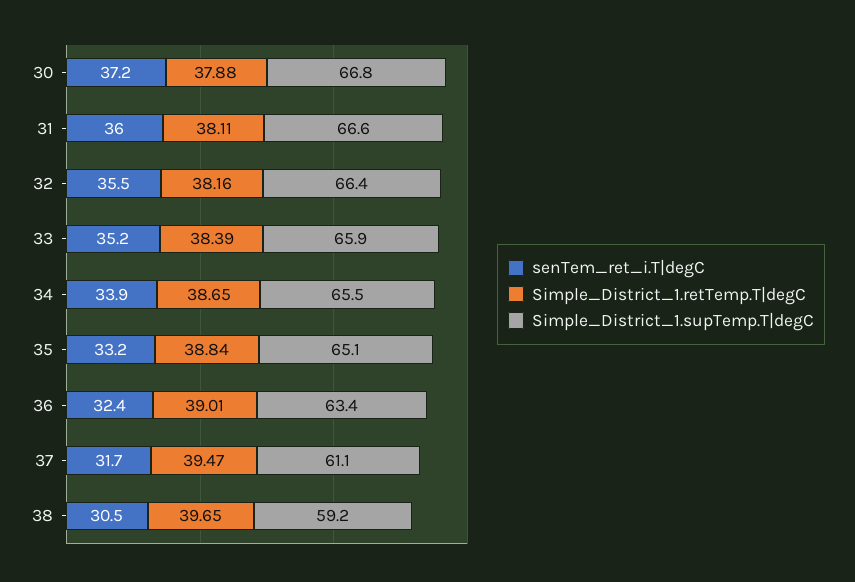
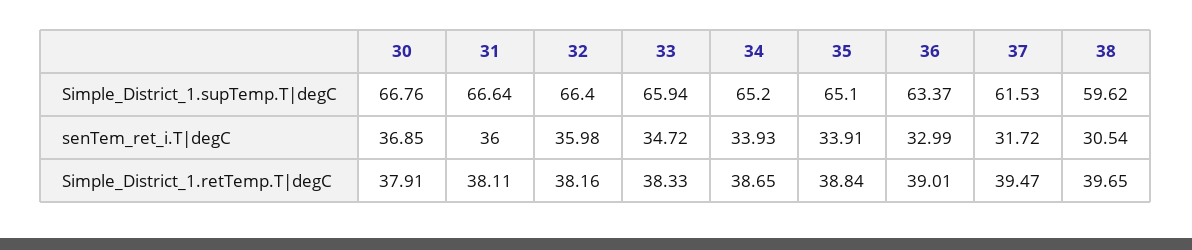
  {
    "senTem_ret_i.T|degC": {
-     "30": 37.2,
+     "30": 36.85,
      "31": 36,
-     "32": 35.5,
+     "32": 35.98,
-     "33": 35.2,
+     "33": 34.72,
      "34": 33.93,
-     "35": 33.2,
+     "35": 33.91,
-     "36": 32.4,
+     "36": 32.99,
      "37": 31.72,
      "38": 30.54
    },
    "Simple_District_1.retTemp.T|degC": {
-     "30": 37.88,
+     "30": 37.91,
      "31": 38.11,
      "32": 38.16,
-     "33": 38.39,
+     "33": 38.33,
      "34": 38.65,
      "35": 38.84,
      "36": 39.01,
      "37": 39.47,
      "38": 39.65
    },
    "Simple_District_1.supTemp.T|degC": {
      "30": 66.76,
      "31": 66.64,
      "32": 66.4,
      "33": 65.94,
-     "34": 65.5,
+     "34": 65.2,
      "35": 65.1,
      "36": 63.37,
-     "37": 61.1,
+     "37": 61.53,
-     "38": 59.2
+     "38": 59.62
    }
  }

